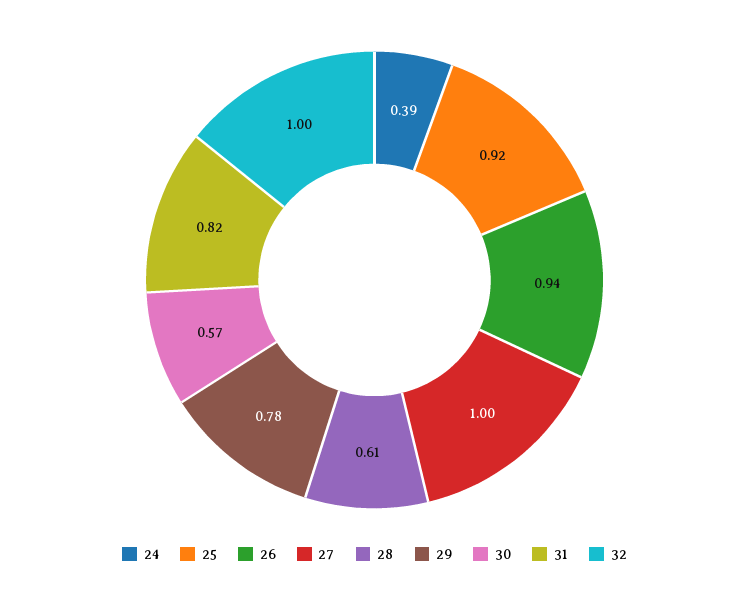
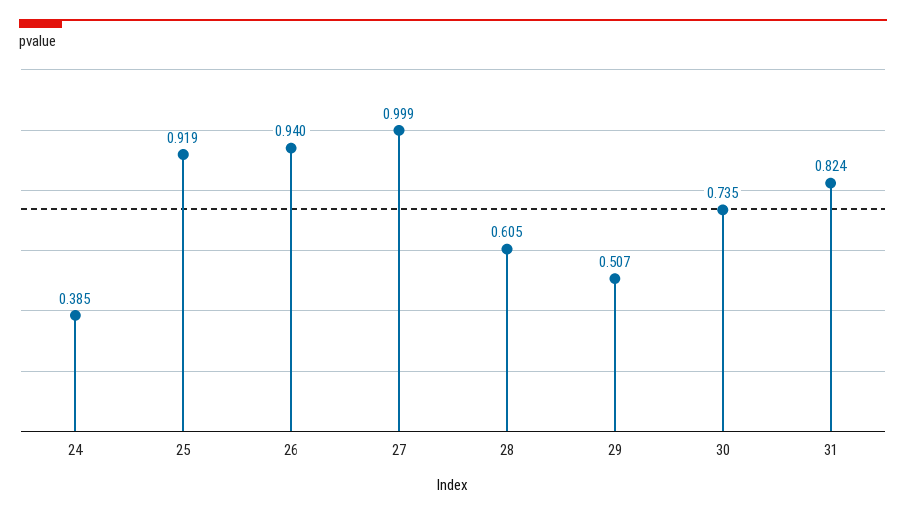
  {
    "24": 0.385,
    "25": 0.919,
    "26": 0.94,
    "27": 0.999,
    "28": 0.605,
-   "29": 0.78,
+   "29": 0.507,
-   "30": 0.57,
+   "30": 0.735,
-   "31": 0.824,
+   "31": 0.824
-   "32": 1
  }

